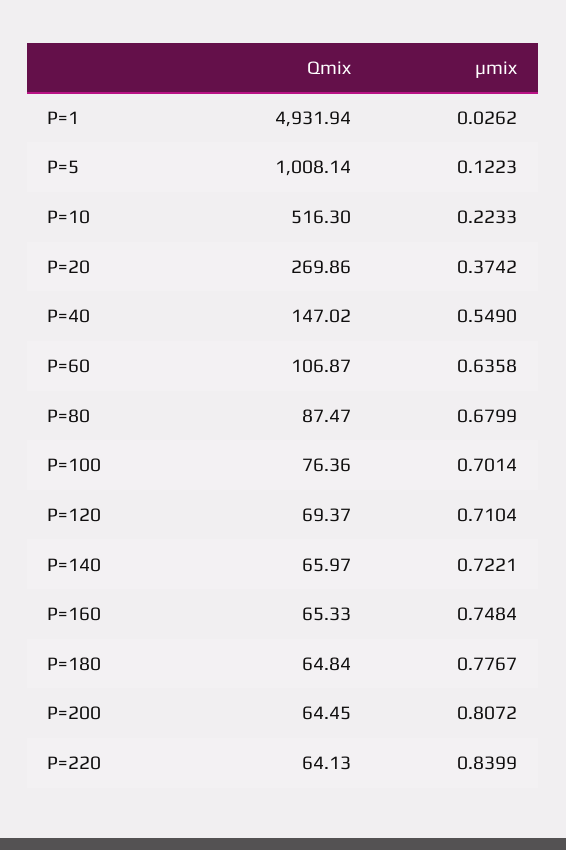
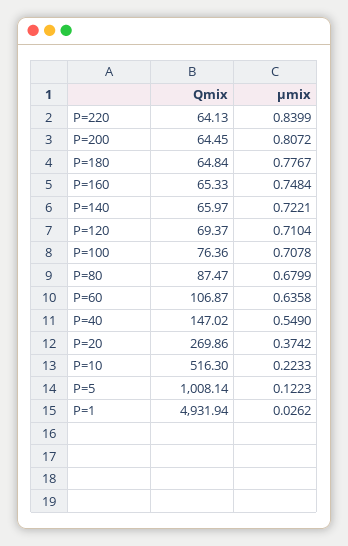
  {
    "Qmix": {
      "P=1": 4931.94,
      "P=5": 1008.14,
      "P=10": 516.3,
      "P=20": 269.86,
      "P=40": 147.02,
      "P=60": 106.87,
      "P=80": 87.47,
      "P=100": 76.36,
      "P=120": 69.37,
      "P=140": 65.97,
      "P=160": 65.33,
      "P=180": 64.84,
      "P=200": 64.45,
      "P=220": 64.13
    },
    "μmix": {
      "P=1": 0.0262,
      "P=5": 0.1223,
      "P=10": 0.2233,
      "P=20": 0.3742,
      "P=40": 0.549,
      "P=60": 0.6358,
      "P=80": 0.6799,
-     "P=100": 0.7014,
+     "P=100": 0.7078,
      "P=120": 0.7104,
      "P=140": 0.7221,
      "P=160": 0.7484,
      "P=180": 0.7767,
      "P=200": 0.8072,
      "P=220": 0.8399
    }
  }

